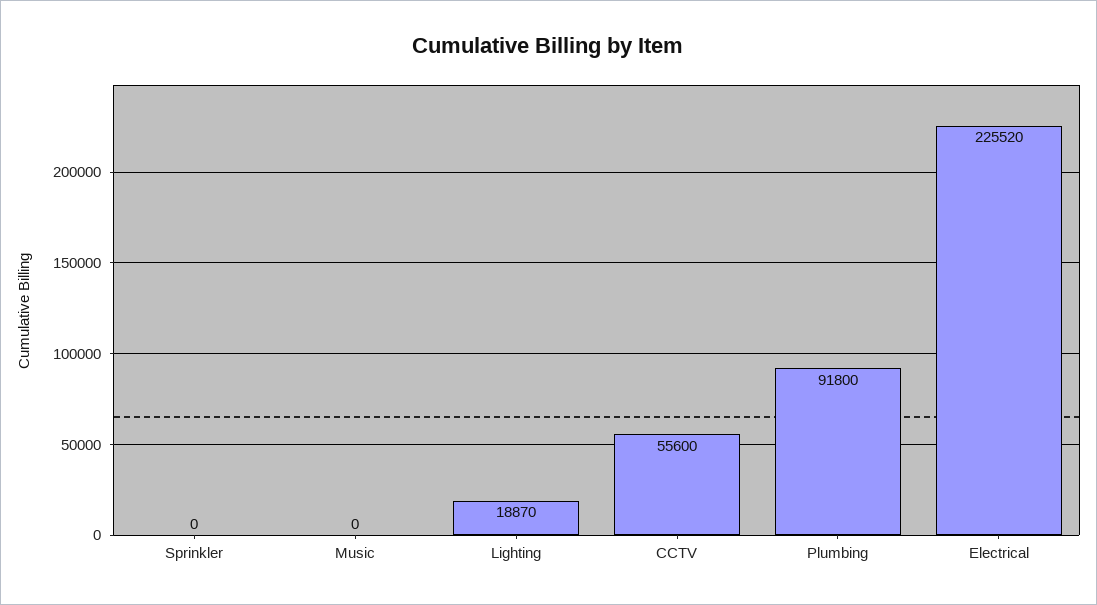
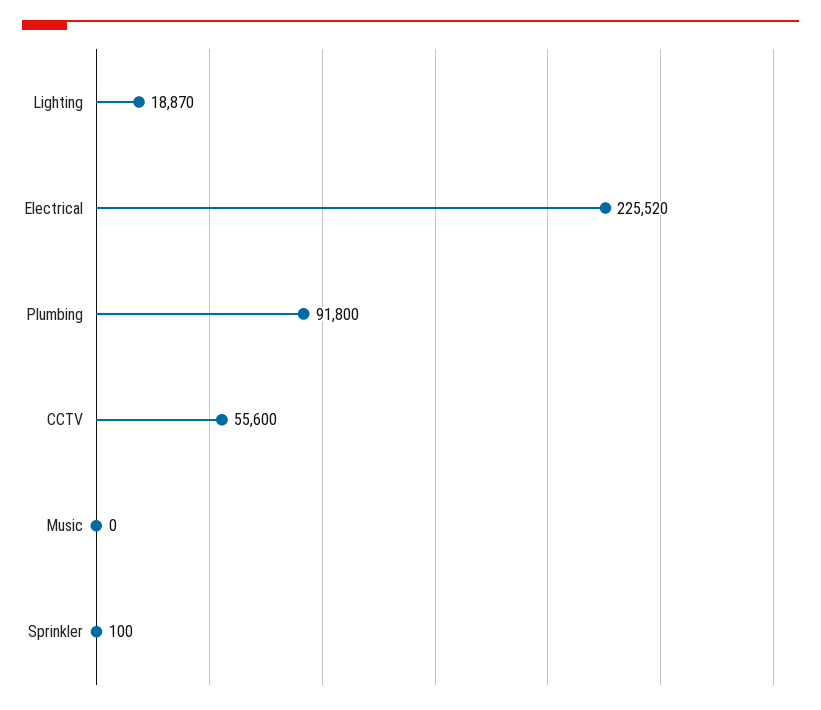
  {
-   "Sprinkler": 0,
+   "Sprinkler": 100,
    "Music": 0,
    "Lighting": 18870,
    "CCTV": 55600,
    "Plumbing": 91800,
    "Electrical": 225520
  }

